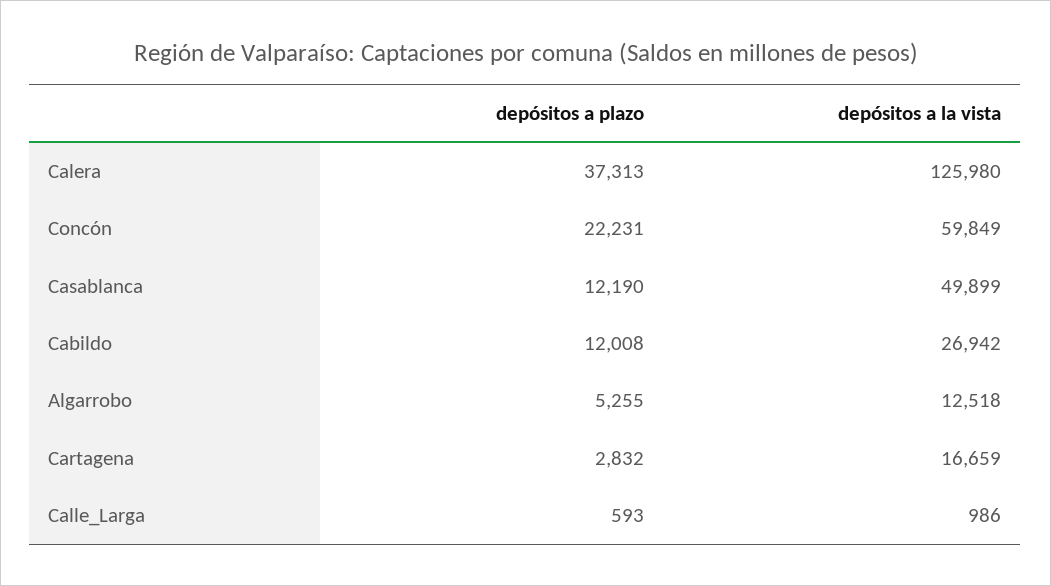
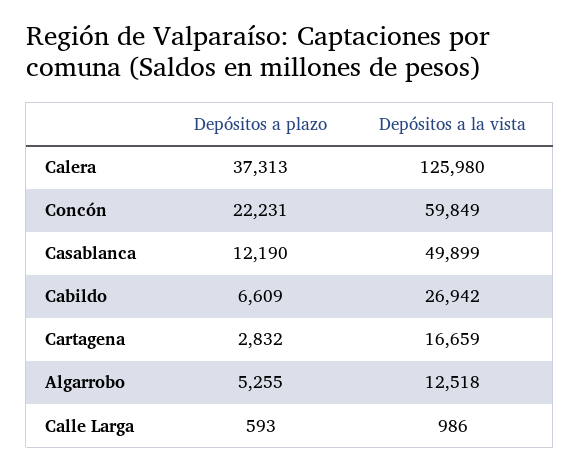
  {
    "depósitos a plazo": {
      "Calera": 37313,
      "Concón": 22231,
      "Casablanca": 12190,
-     "Cabildo": 12008,
+     "Cabildo": 6609,
      "Algarrobo": 5255,
      "Cartagena": 2832,
      "Calle_Larga": 593
    },
    "depósitos a la vista": {
      "Calera": 125980,
      "Concón": 59849,
      "Casablanca": 49899,
      "Cabildo": 26942,
      "Algarrobo": 12518,
      "Cartagena": 16659,
      "Calle_Larga": 986
    }
  }

